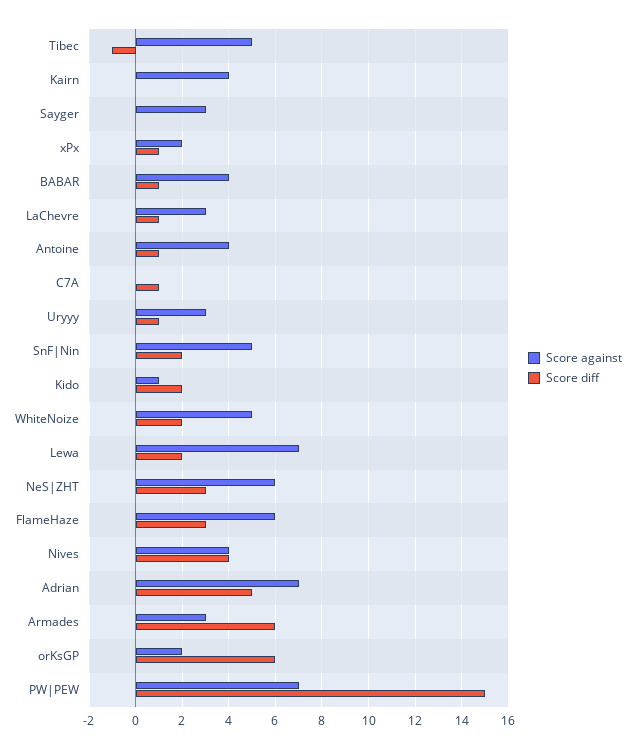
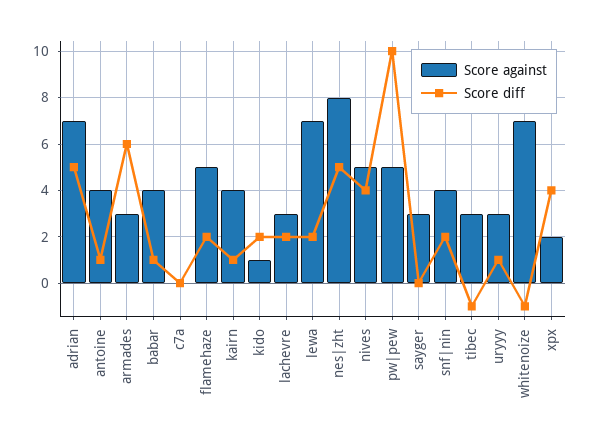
  {
    "Score against": {
-     "Tibec": 5,
+     "Tibec": 3,
      "Kairn": 4,
      "Sayger": 3,
      "xPx": 2,
      "BABAR": 4,
      "LaChevre": 3,
      "Antoine": 4,
      "C7A": 0,
      "Uryyy": 3,
-     "SnF|Nin": 5,
+     "SnF|Nin": 4,
      "Kido": 1,
-     "WhiteNoize": 5,
+     "WhiteNoize": 7,
      "Lewa": 7,
-     "NeS|ZHT": 6,
+     "NeS|ZHT": 8,
-     "FlameHaze": 6,
+     "FlameHaze": 5,
-     "Nives": 4,
+     "Nives": 5,
      "Adrian": 7,
      "Armades": 3,
-     "orKsGP": 2,
-     "PW|PEW": 7
+     "PW|PEW": 5
    },
    "Score diff": {
      "Tibec": -1,
-     "Kairn": 0,
+     "Kairn": 1,
      "Sayger": 0,
-     "xPx": 1,
+     "xPx": 4,
      "BABAR": 1,
-     "LaChevre": 1,
+     "LaChevre": 2,
      "Antoine": 1,
-     "C7A": 1,
+     "C7A": 0,
      "Uryyy": 1,
      "SnF|Nin": 2,
      "Kido": 2,
-     "WhiteNoize": 2,
+     "WhiteNoize": -1,
      "Lewa": 2,
-     "NeS|ZHT": 3,
+     "NeS|ZHT": 5,
-     "FlameHaze": 3,
+     "FlameHaze": 2,
      "Nives": 4,
      "Adrian": 5,
      "Armades": 6,
-     "orKsGP": 6,
-     "PW|PEW": 15
+     "PW|PEW": 10
    }
  }

